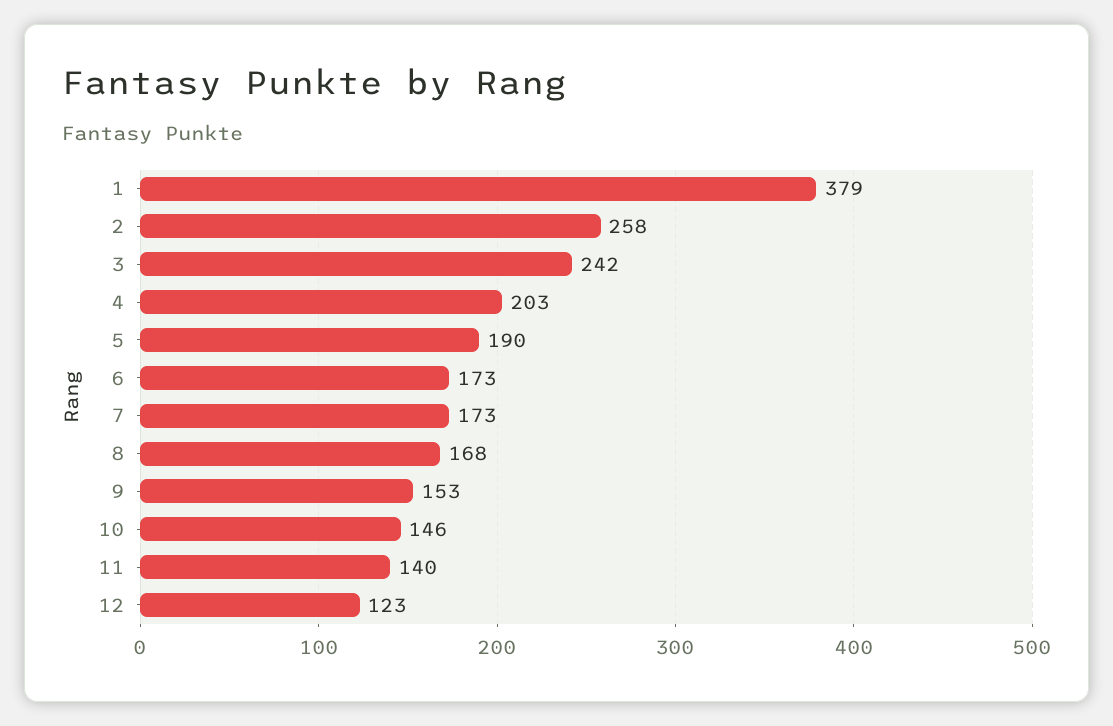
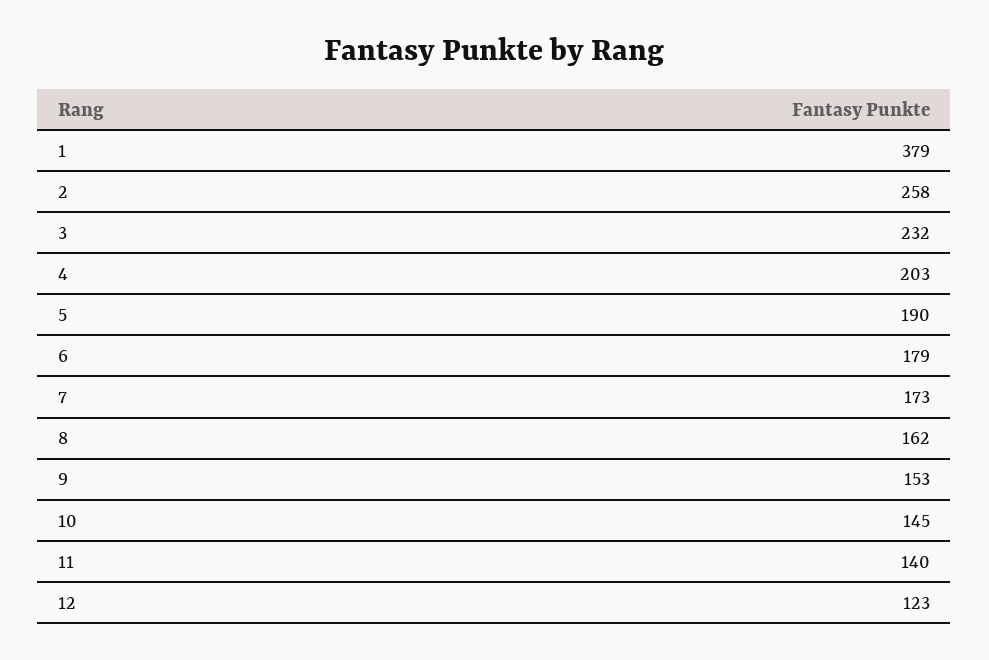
  {
    "1": 379,
    "2": 258,
-   "3": 242,
+   "3": 232,
    "4": 203,
    "5": 190,
-   "6": 173,
+   "6": 179,
    "7": 173,
-   "8": 168,
+   "8": 162,
    "9": 153,
-   "10": 146,
+   "10": 145,
    "11": 140,
    "12": 123
  }

